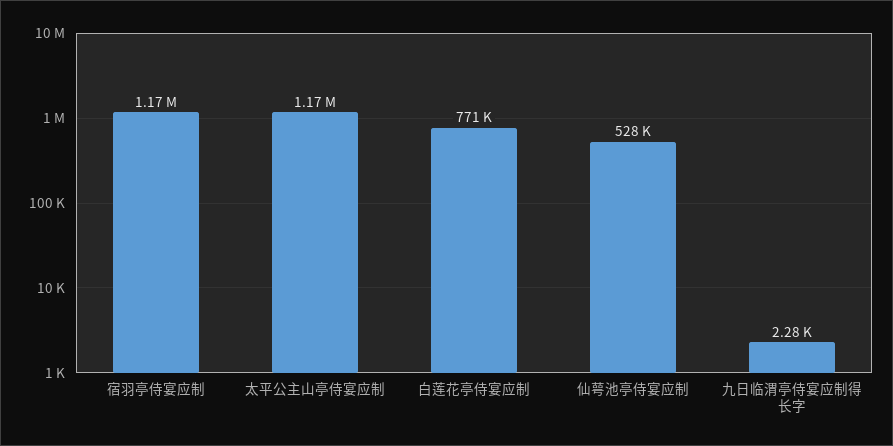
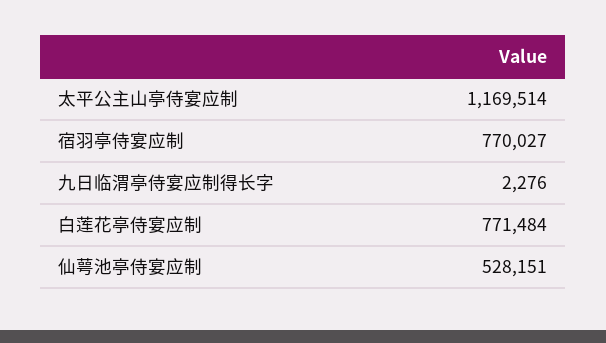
  {
-   "宿羽亭侍宴应制": 1170000,
+   "宿羽亭侍宴应制": 770027,
    "太平公主山亭侍宴应制": 1169514,
    "白莲花亭侍宴应制": 771484,
    "仙萼池亭侍宴应制": 528151,
    "九日临渭亭侍宴应制得长字": 2276
  }

